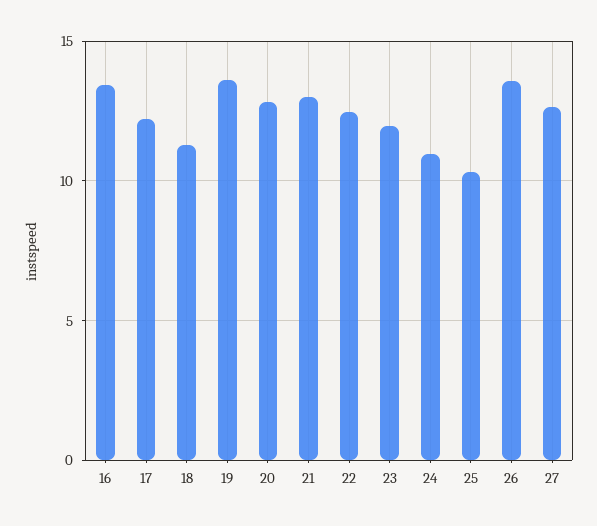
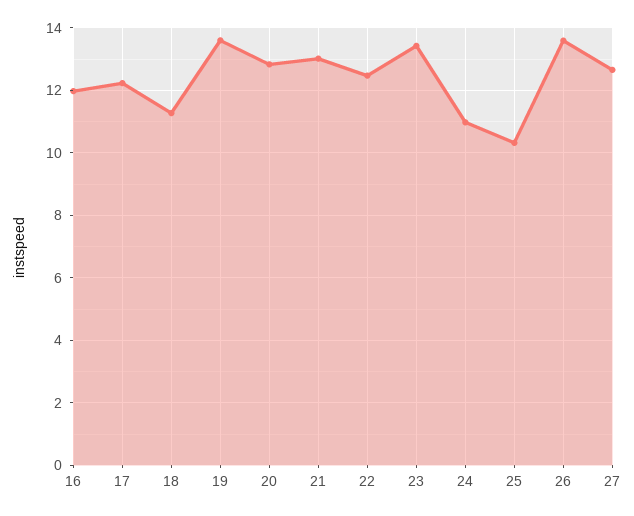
  {
-   "16": 13.5,
+   "16": 12,
    "17": 12.2,
    "18": 11.2,
    "19": 13.6,
    "20": 12.8,
    "21": 13,
    "22": 12.4,
-   "23": 12,
+   "23": 13.4,
    "24": 11,
    "25": 10.4,
    "26": 13.6,
    "27": 12.6
  }

